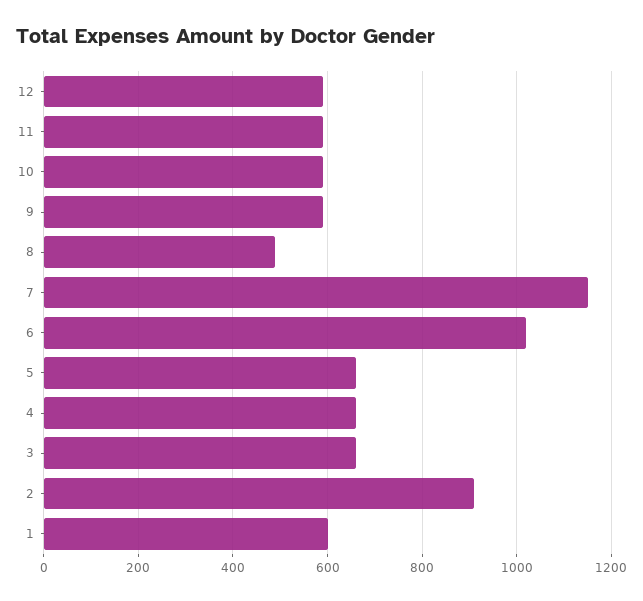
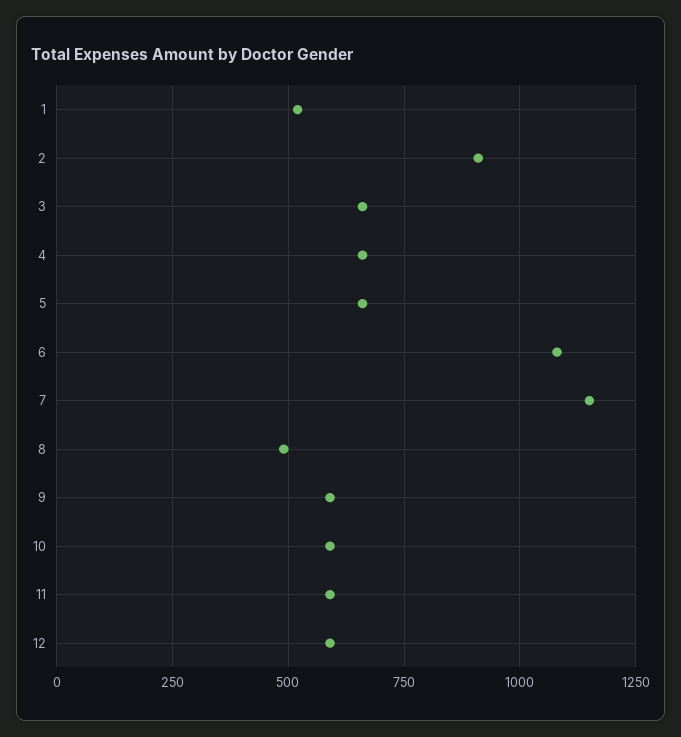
  {
    "12": 600,
    "11": 600,
    "10": 600,
    "9": 600,
    "8": 500,
    "7": 1160,
-   "6": 1020,
+   "6": 1075,
    "5": 660,
    "4": 660,
    "3": 660,
    "2": 920,
-   "1": 600
+   "1": 525
  }

